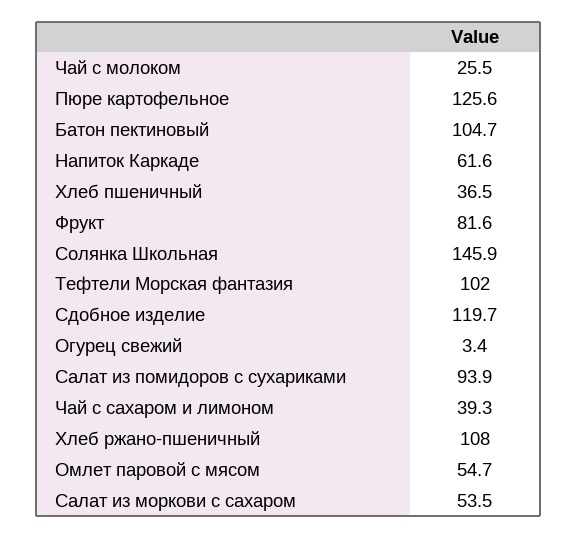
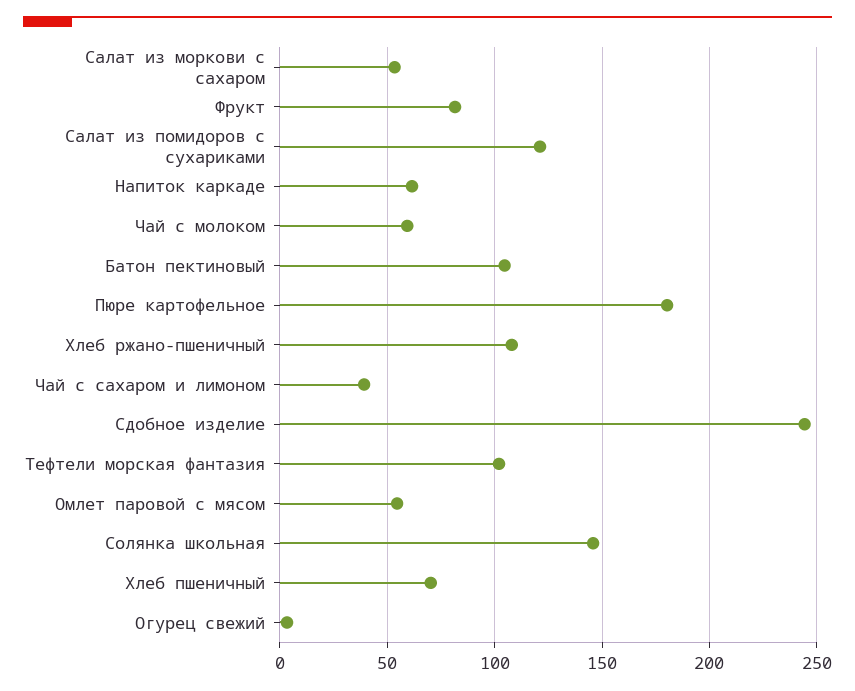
  {
-   "Чай с молоком": 25.5,
+   "Чай с молоком": 60,
-   "Пюре картофельное": 125.6,
+   "Пюре картофельное": 180,
    "Батон пектиновый": 104.7,
    "Напиток Каркаде": 61.6,
-   "Хлеб пшеничный": 36.5,
+   "Хлеб пшеничный": 70,
    "Фрукт": 81.6,
    "Солянка Школьная": 145.9,
    "Тефтели Морская фантазия": 102,
-   "Сдобное изделие": 119.7,
+   "Сдобное изделие": 245,
    "Огурец свежий": 3.4,
-   "Салат из помидоров с сухариками": 93.9,
+   "Салат из помидоров с сухариками": 120,
    "Чай с сахаром и лимоном": 39.3,
    "Хлеб ржано-пшеничный": 108,
    "Омлет паровой с мясом": 54.7,
    "Салат из моркови с сахаром": 53.5
  }

